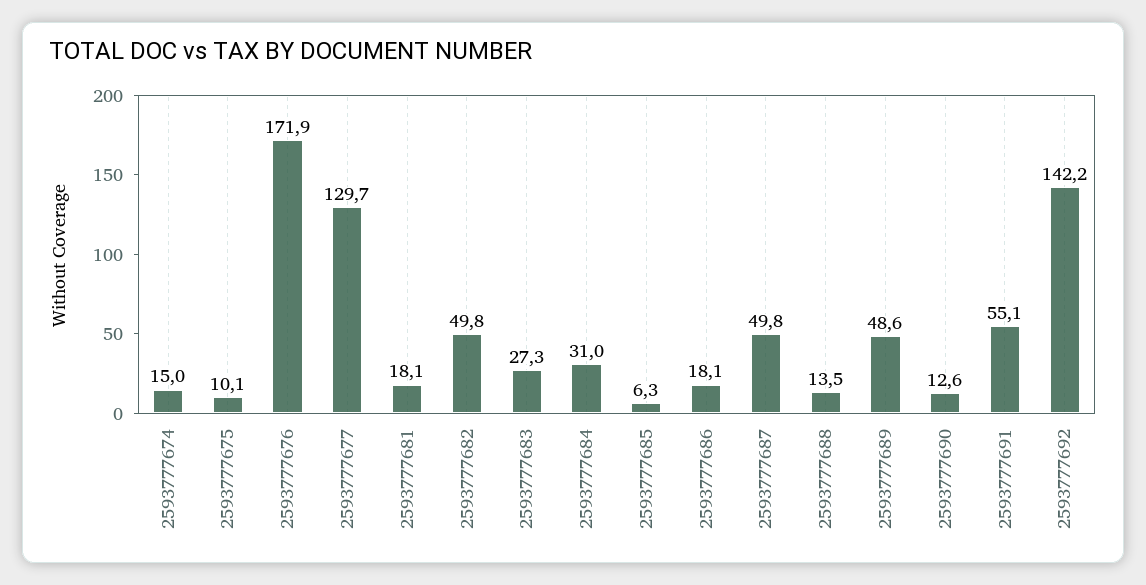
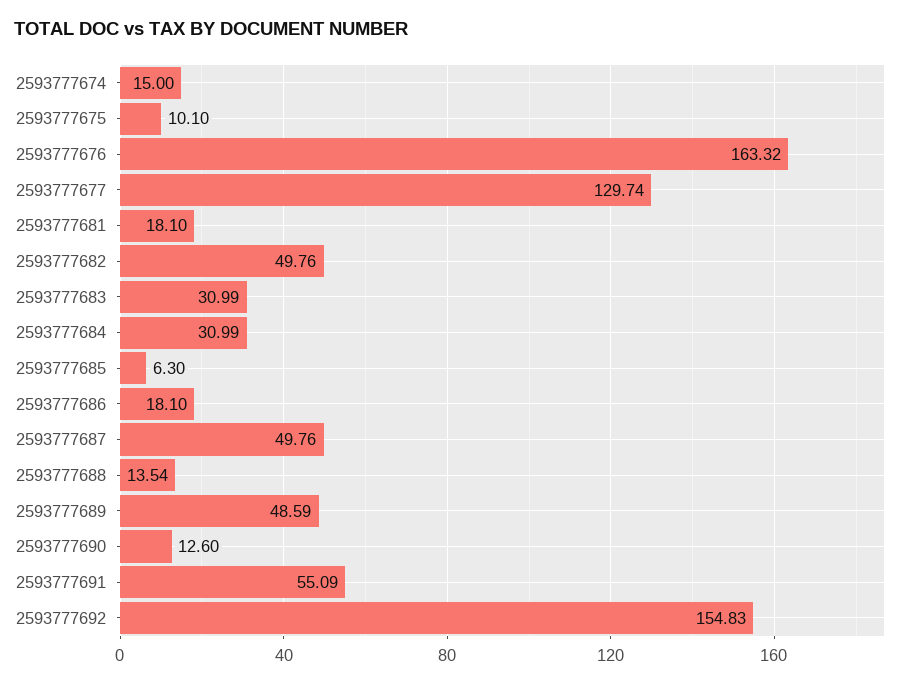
  {
    "2593777674": 15,
    "2593777675": 10.1,
-   "2593777676": 171.9,
+   "2593777676": 163.32,
    "2593777677": 129.74,
    "2593777681": 18.1,
    "2593777682": 49.76,
-   "2593777683": 27.3,
+   "2593777683": 30.99,
    "2593777684": 30.99,
    "2593777685": 6.3,
    "2593777686": 18.1,
    "2593777687": 49.76,
    "2593777688": 13.54,
    "2593777689": 48.59,
    "2593777690": 12.6,
    "2593777691": 55.09,
-   "2593777692": 142.2
+   "2593777692": 154.83
  }

